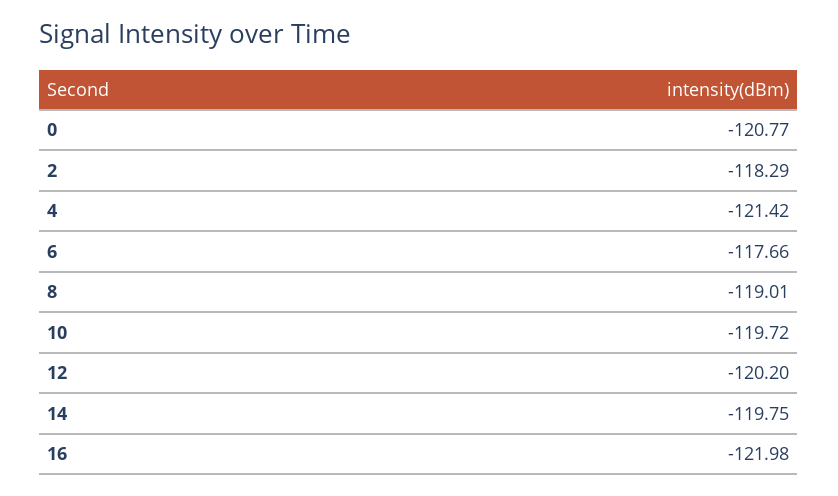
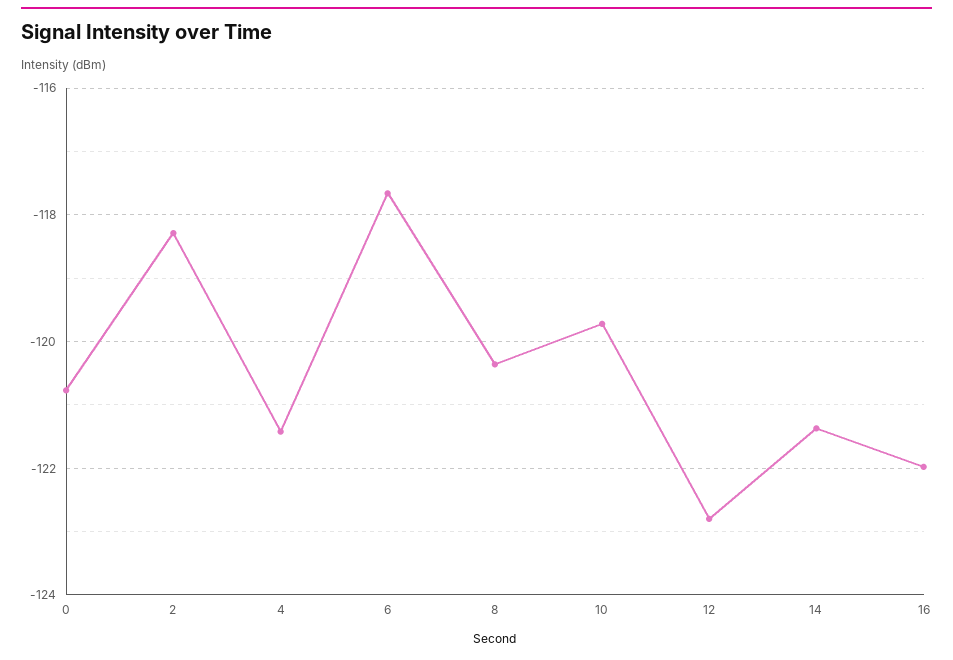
  {
    "0": -120.77,
    "2": -118.29,
    "4": -121.42,
    "6": -117.66,
-   "8": -119.01,
+   "8": -120.4,
    "10": -119.72,
-   "12": -120.2,
+   "12": -122.8,
-   "14": -119.75,
+   "14": -121.4,
    "16": -121.98
  }

